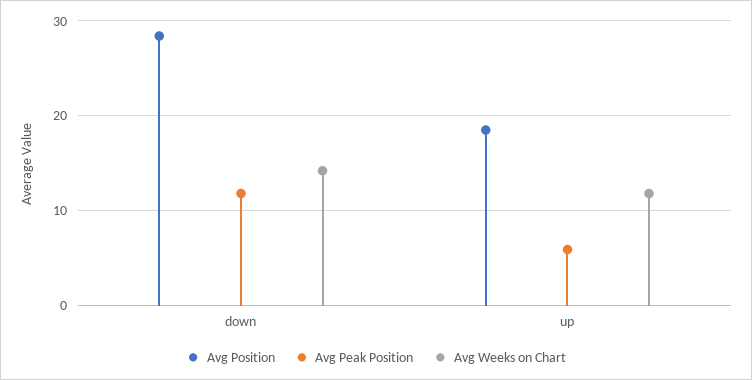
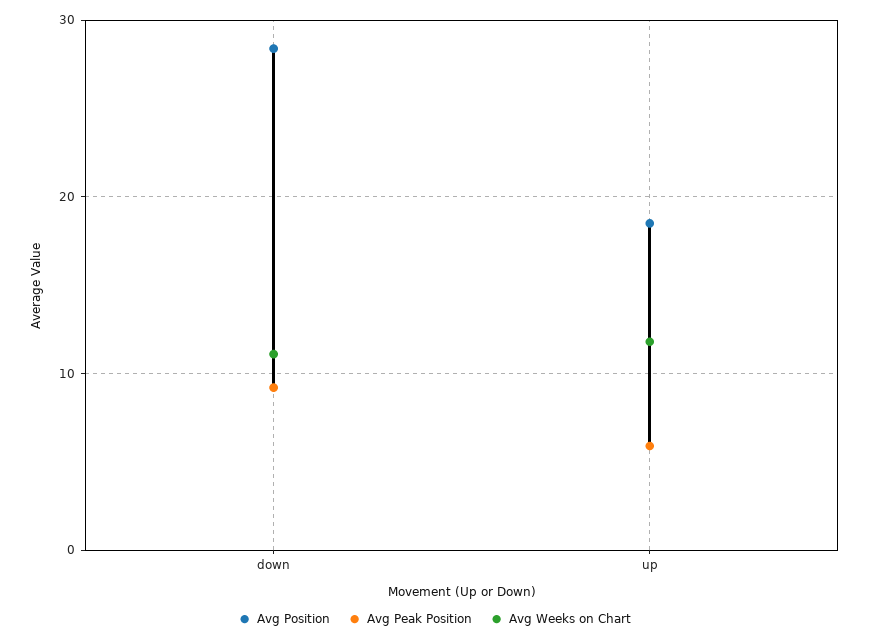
  {
    "Avg Position": {
      "down": 28,
      "up": 19
    },
    "Avg Peak Position": {
-     "down": 12,
+     "down": 9,
      "up": 6
    },
    "Avg Weeks on Chart": {
-     "down": 14,
+     "down": 11,
      "up": 12
    }
  }

